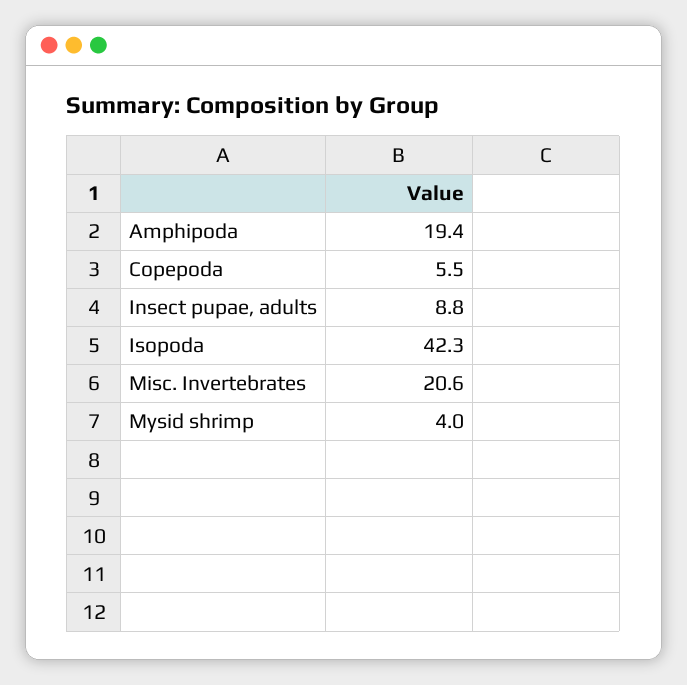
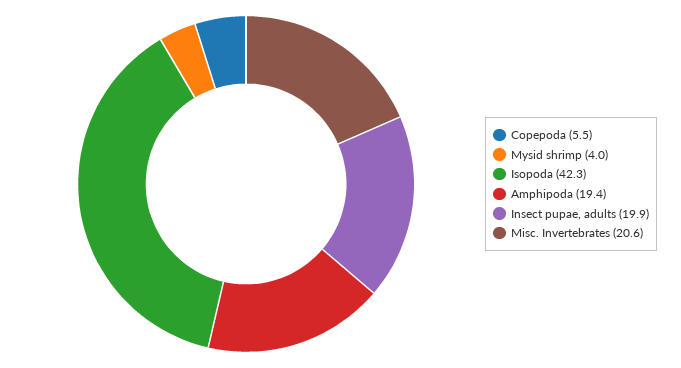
  {
    "Amphipoda": 19.4,
    "Copepoda": 5.5,
-   "Insect pupae, adults": 8.8,
+   "Insect pupae, adults": 19.9,
    "Isopoda": 42.3,
    "Misc. Invertebrates": 20.6,
    "Mysid shrimp": 4
  }

